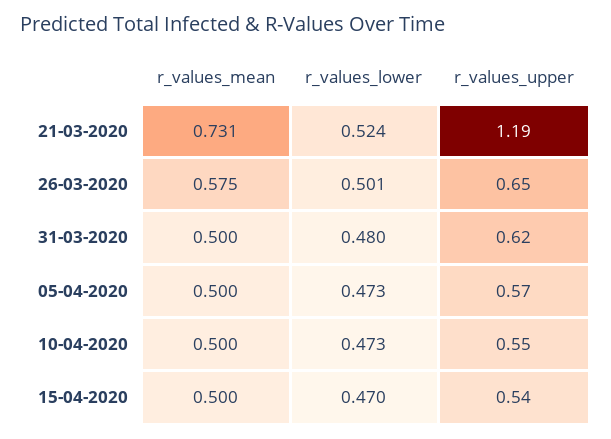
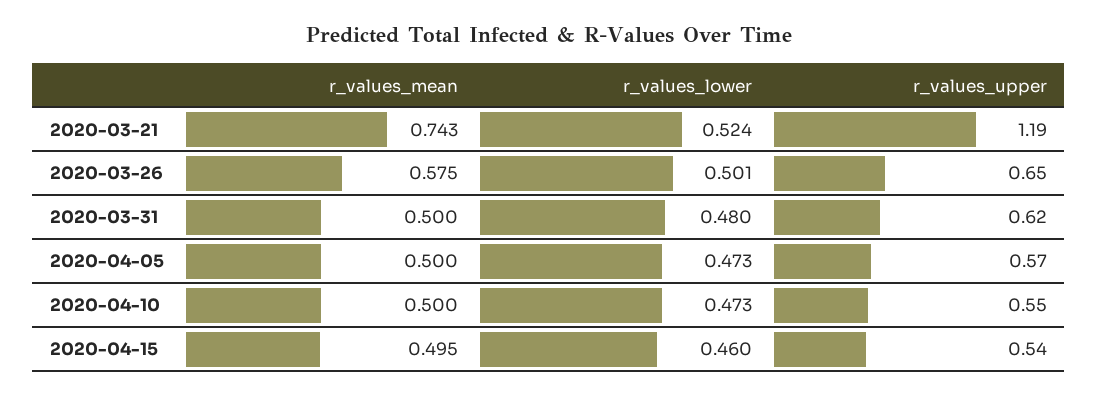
  {
    "r_values_mean": {
-     "21-03-2020": 0.731,
+     "21-03-2020": 0.743,
      "26-03-2020": 0.575,
      "31-03-2020": 0.5,
      "05-04-2020": 0.5,
      "10-04-2020": 0.5,
-     "15-04-2020": 0.5
+     "15-04-2020": 0.495
    },
    "r_values_lower": {
      "21-03-2020": 0.524,
      "26-03-2020": 0.501,
      "31-03-2020": 0.48,
      "05-04-2020": 0.473,
      "10-04-2020": 0.473,
-     "15-04-2020": 0.47
+     "15-04-2020": 0.46
    },
    "r_values_upper": {
      "21-03-2020": 1.19,
      "26-03-2020": 0.65,
      "31-03-2020": 0.62,
      "05-04-2020": 0.57,
      "10-04-2020": 0.55,
      "15-04-2020": 0.54
    }
  }

